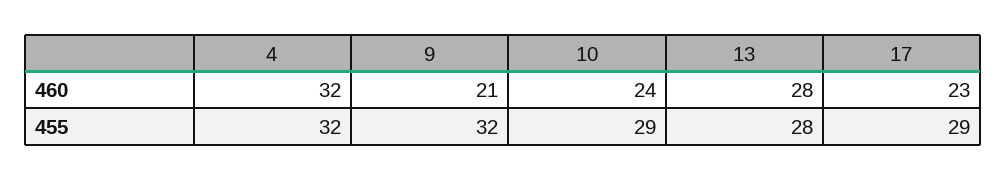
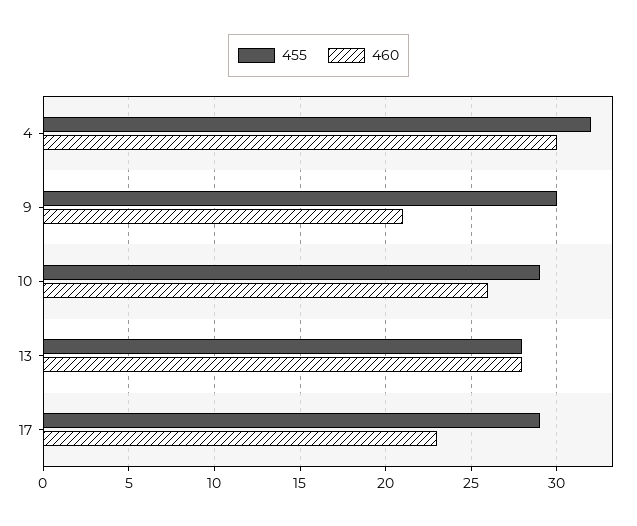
  {
    "460": {
-     "4": 32,
+     "4": 30,
      "9": 21,
-     "10": 24,
+     "10": 26,
      "13": 28,
      "17": 23
    },
    "455": {
      "4": 32,
-     "9": 32,
+     "9": 30,
      "10": 29,
      "13": 28,
      "17": 29
    }
  }

